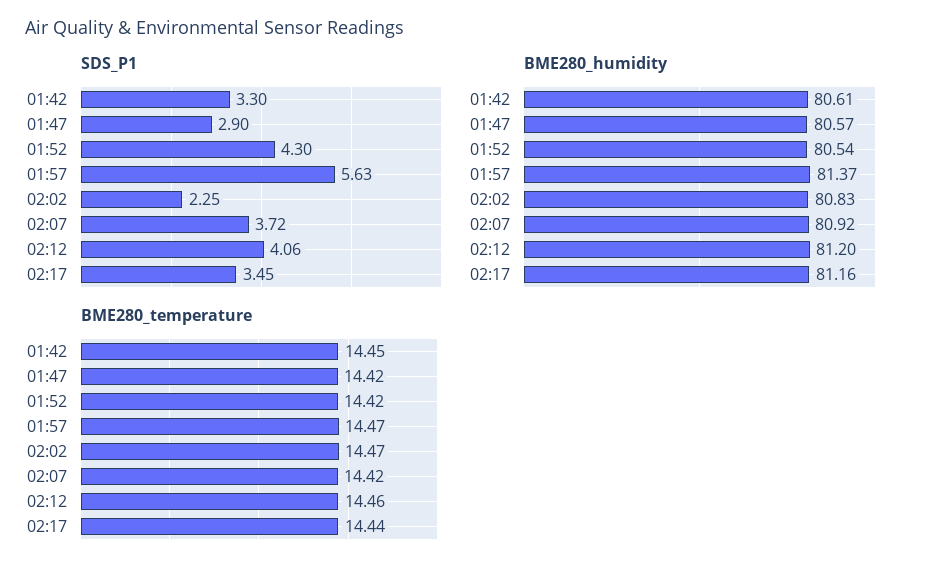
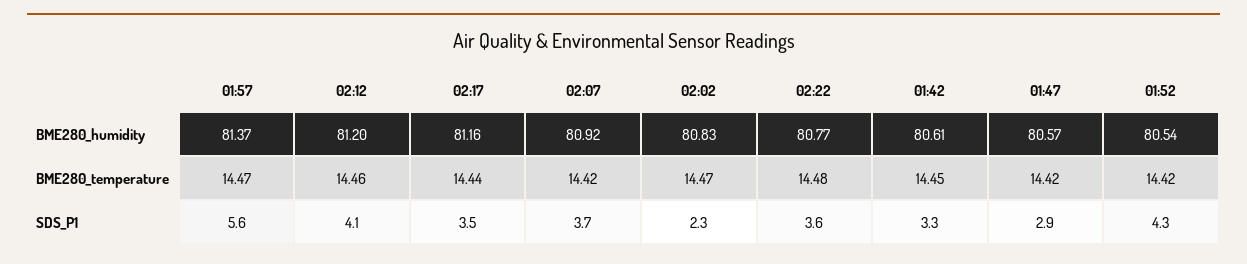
  {
    "SDS_P1": {
      "01:42": 3.3,
      "01:47": 2.9,
      "01:52": 4.3,
      "01:57": 5.63,
      "02:02": 2.25,
      "02:07": 3.72,
      "02:12": 4.06,
-     "02:17": 3.45
+     "02:17": 3.45,
+     "02:22": 3.6
    },
    "BME280_humidity": {
      "01:42": 80.61,
      "01:47": 80.57,
      "01:52": 80.54,
      "01:57": 81.37,
      "02:02": 80.83,
      "02:07": 80.92,
      "02:12": 81.2,
-     "02:17": 81.16
+     "02:17": 81.16,
+     "02:22": 80.77
    },
    "BME280_temperature": {
      "01:42": 14.45,
      "01:47": 14.42,
      "01:52": 14.42,
      "01:57": 14.47,
      "02:02": 14.47,
      "02:07": 14.42,
      "02:12": 14.46,
-     "02:17": 14.44
+     "02:17": 14.44,
+     "02:22": 14.48
    }
  }

